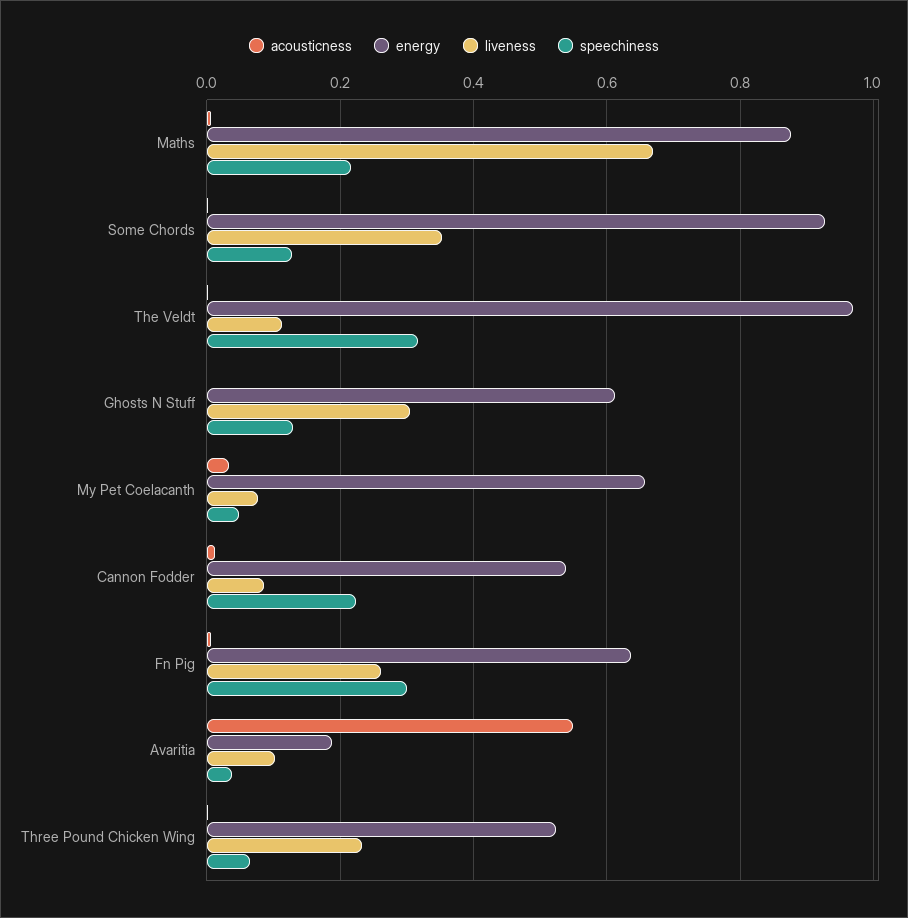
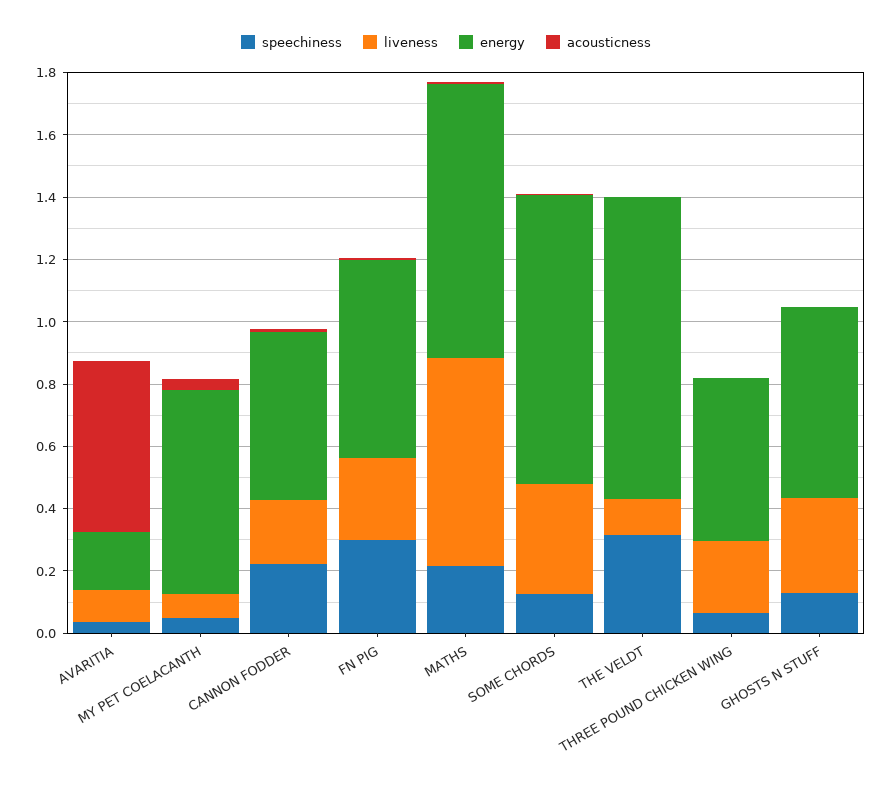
  {
    "acousticness": {
      "Maths": 0,
      "Some Chords": 0,
      "The Veldt": 0,
      "Ghosts N Stuff": 0,
      "My Pet Coelacanth": 0.04,
      "Cannon Fodder": 0.02,
      "Fn Pig": 0,
      "Avaritia": 0.54,
      "Three Pound Chicken Wing": 0
    },
    "energy": {
      "Maths": 0.88,
      "Some Chords": 0.92,
      "The Veldt": 0.96,
      "Ghosts N Stuff": 0.62,
      "My Pet Coelacanth": 0.66,
      "Cannon Fodder": 0.54,
      "Fn Pig": 0.64,
      "Avaritia": 0.18,
      "Three Pound Chicken Wing": 0.52
    },
    "liveness": {
      "Maths": 0.66,
      "Some Chords": 0.36,
      "The Veldt": 0.12,
      "Ghosts N Stuff": 0.3,
      "My Pet Coelacanth": 0.08,
-     "Cannon Fodder": 0.08,
+     "Cannon Fodder": 0.2,
      "Fn Pig": 0.26,
      "Avaritia": 0.1,
      "Three Pound Chicken Wing": 0.24
    },
    "speechiness": {
      "Maths": 0.22,
      "Some Chords": 0.12,
      "The Veldt": 0.32,
      "Ghosts N Stuff": 0.12,
      "My Pet Coelacanth": 0.04,
      "Cannon Fodder": 0.22,
      "Fn Pig": 0.3,
      "Avaritia": 0.04,
      "Three Pound Chicken Wing": 0.06
    }
  }

